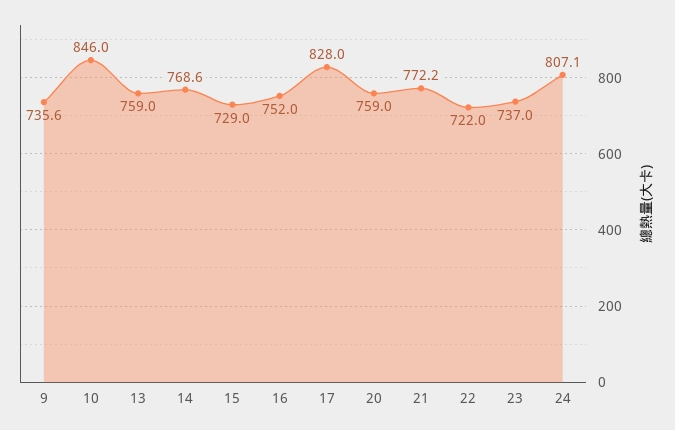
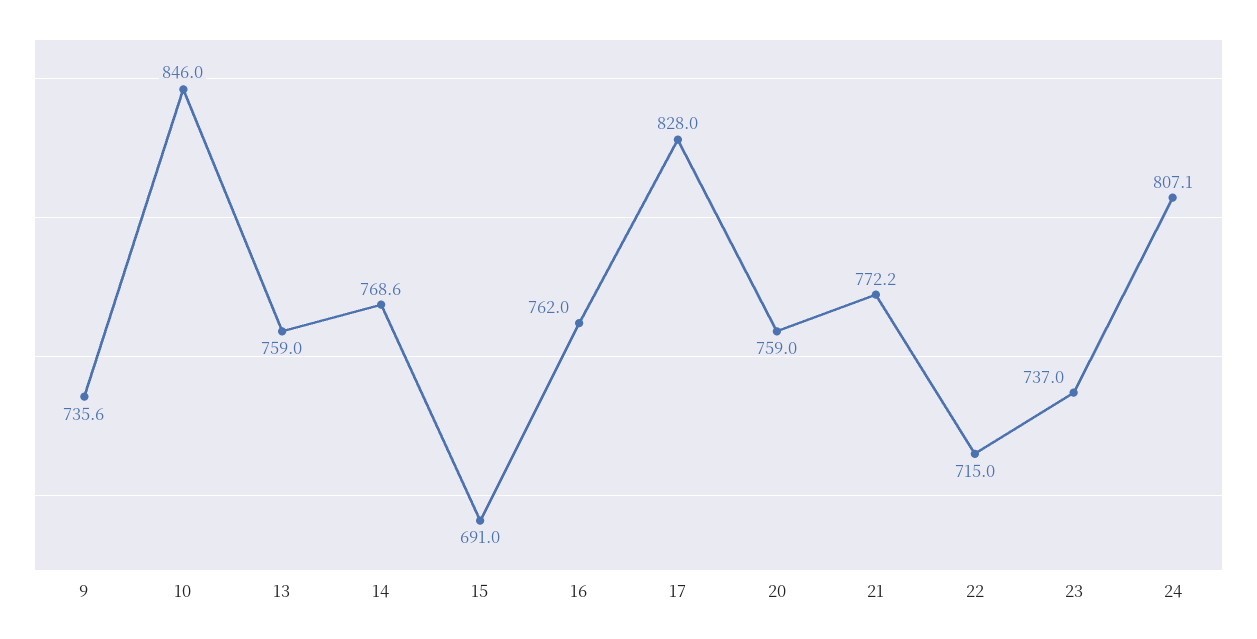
  {
    "9": 735.6,
    "10": 846,
    "13": 759,
    "14": 768.6,
-   "15": 729,
+   "15": 691,
-   "16": 752,
+   "16": 762,
    "17": 828,
    "20": 759,
    "21": 772.2,
-   "22": 722,
+   "22": 715,
    "23": 737,
    "24": 807.1
  }

